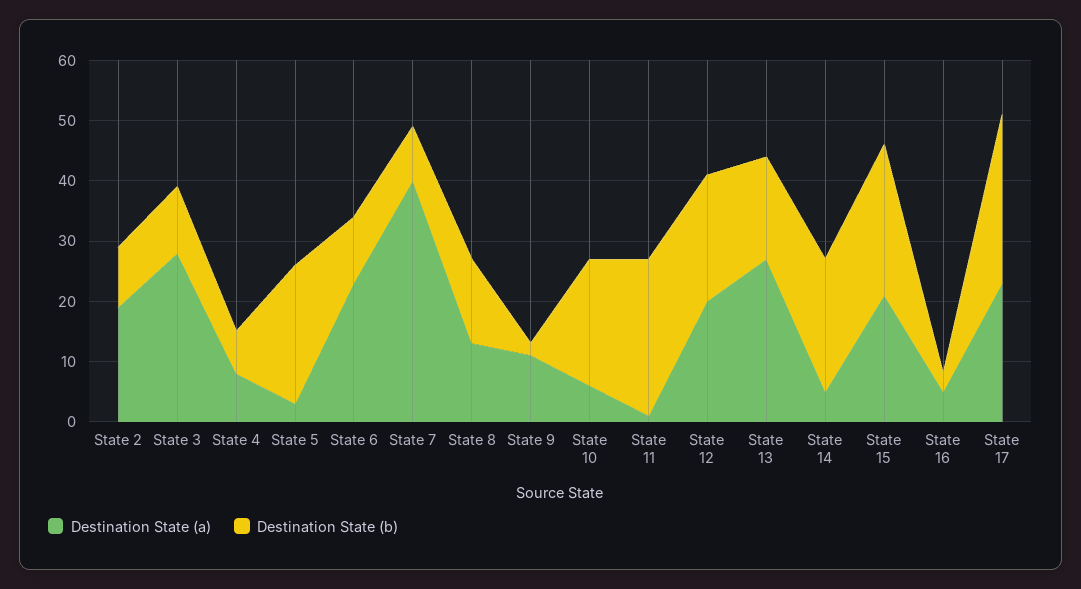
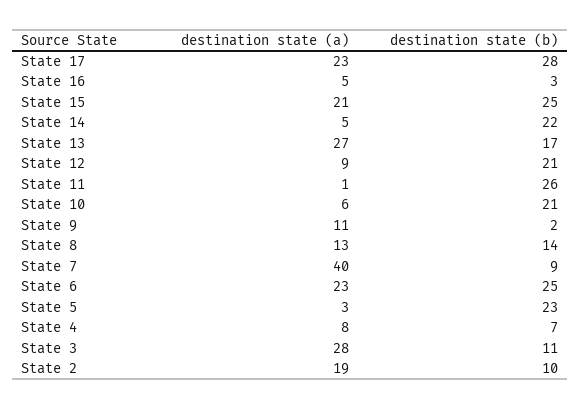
  {
    "Destination State (a)": {
      "State 2": 19,
      "State 3": 28,
      "State 4": 8,
      "State 5": 3,
      "State 6": 23,
      "State 7": 40,
      "State 8": 13,
      "State 9": 11,
      "State 10": 6,
      "State 11": 1,
-     "State 12": 20,
+     "State 12": 9,
      "State 13": 27,
      "State 14": 5,
      "State 15": 21,
      "State 16": 5,
      "State 17": 23
    },
    "Destination State (b)": {
      "State 2": 10,
      "State 3": 11,
      "State 4": 7,
      "State 5": 23,
-     "State 6": 10,
+     "State 6": 25,
      "State 7": 9,
      "State 8": 14,
      "State 9": 2,
      "State 10": 21,
      "State 11": 26,
      "State 12": 21,
      "State 13": 17,
      "State 14": 22,
      "State 15": 25,
      "State 16": 3,
      "State 17": 28
    }
  }

